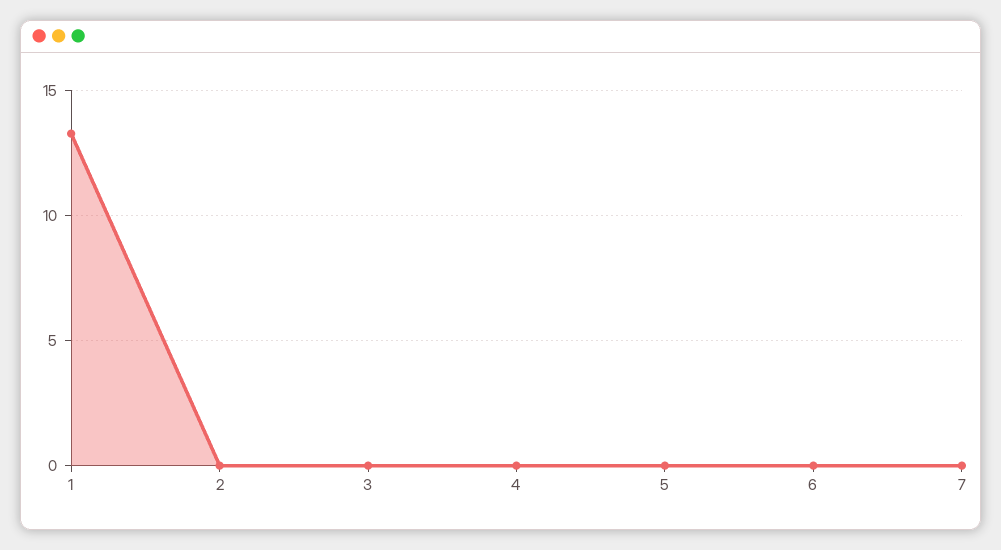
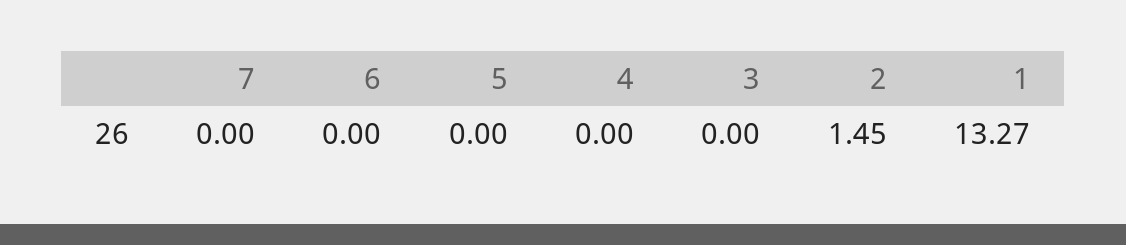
  {
    "1": 13.27,
-   "2": 0,
+   "2": 1.45,
    "3": 0,
    "4": 0,
    "5": 0,
    "6": 0,
    "7": 0
  }

